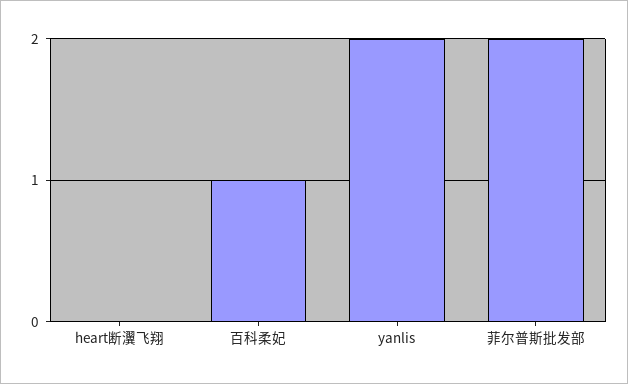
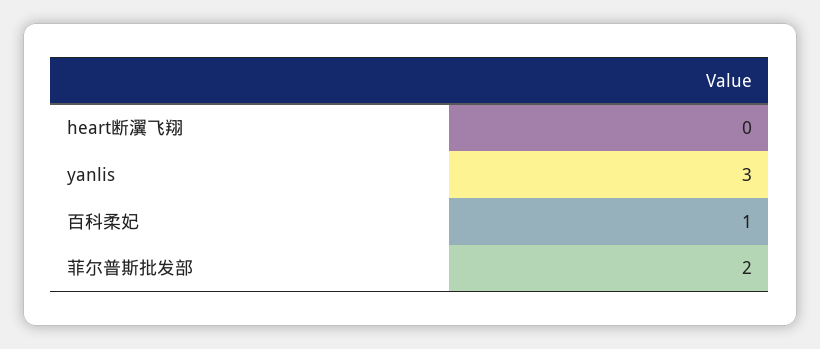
  {
    "heart断瀷飞翔": 0,
    "百科柔妃": 1,
-   "yanlis": 2,
+   "yanlis": 3,
    "菲尔普斯批发部": 2
  }

